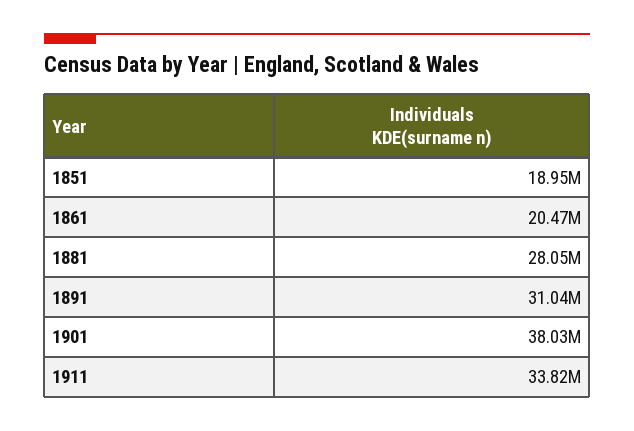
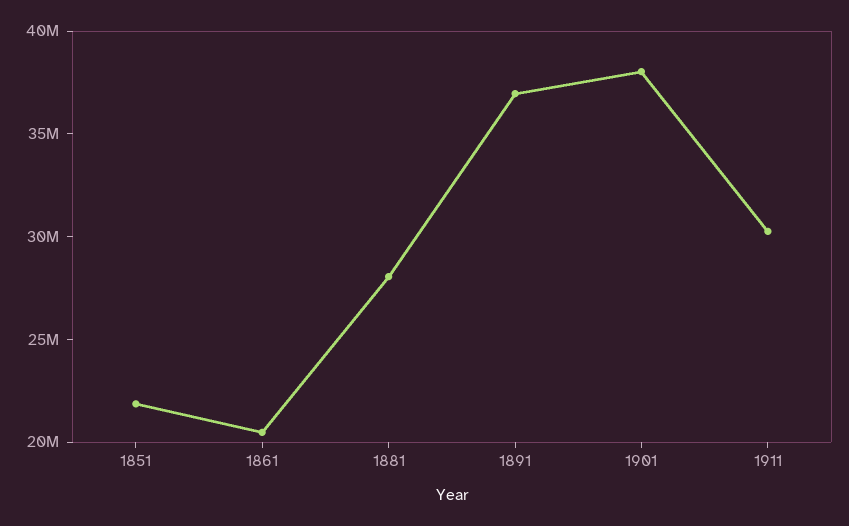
  {
-   "1851": 18950000,
+   "1851": 22000000,
    "1861": 20470000,
    "1881": 28050000,
-   "1891": 31040000,
+   "1891": 37000000,
    "1901": 38030000,
-   "1911": 33820000
+   "1911": 30000000
  }

